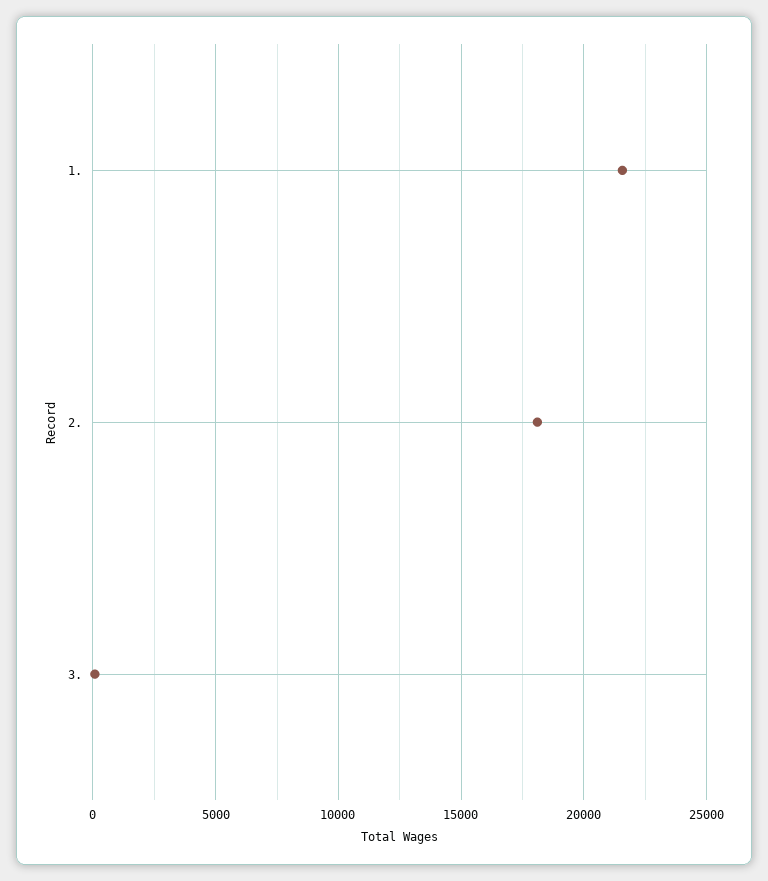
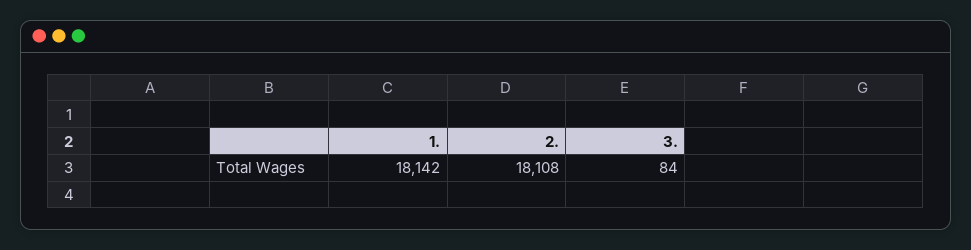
  {
-   "1.": 21500,
+   "1.": 18142,
    "2.": 18108,
    "3.": 84
  }

